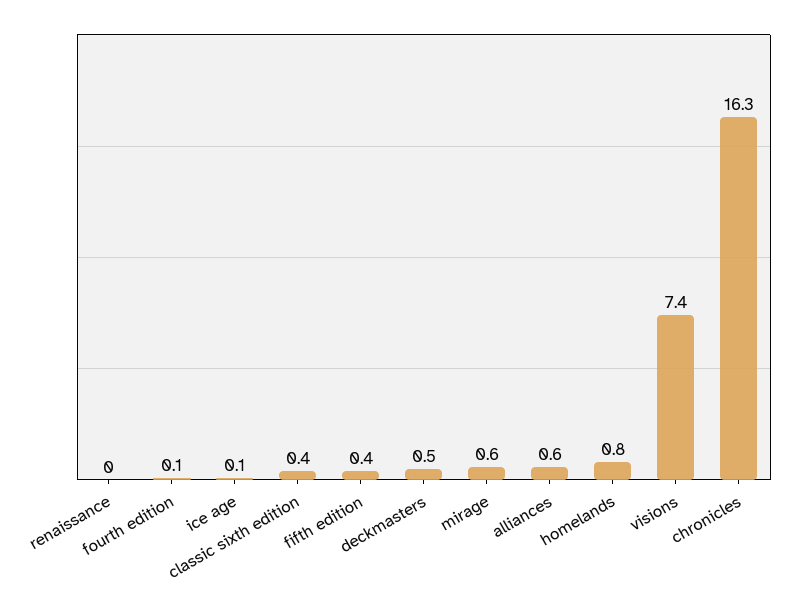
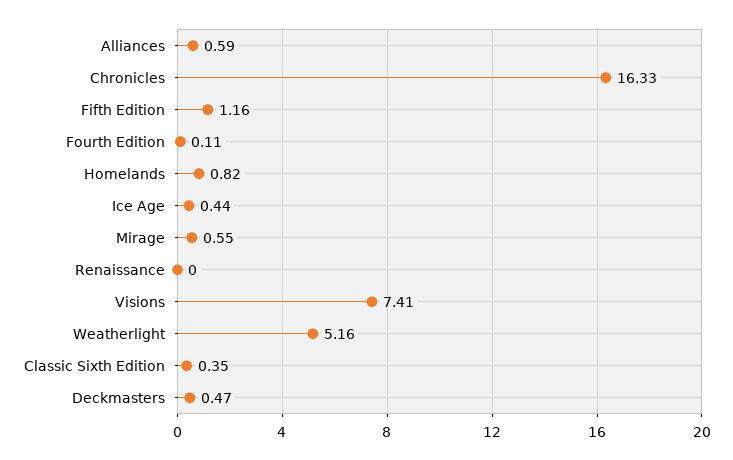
  {
    "renaissance": 0,
    "fourth edition": 0.11,
-   "ice age": 0.1,
+   "ice age": 0.44,
    "classic sixth edition": 0.35,
-   "fifth edition": 0.4,
+   "fifth edition": 1.16,
    "deckmasters": 0.47,
    "mirage": 0.55,
    "alliances": 0.59,
    "homelands": 0.82,
    "visions": 7.41,
-   "chronicles": 16.33
+   "chronicles": 16.33,
+   "Weatherlight": 5.16
  }

